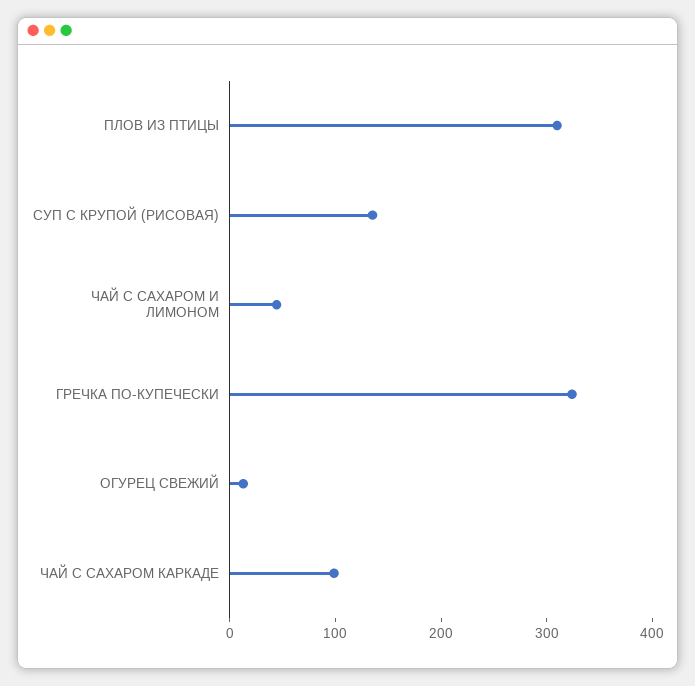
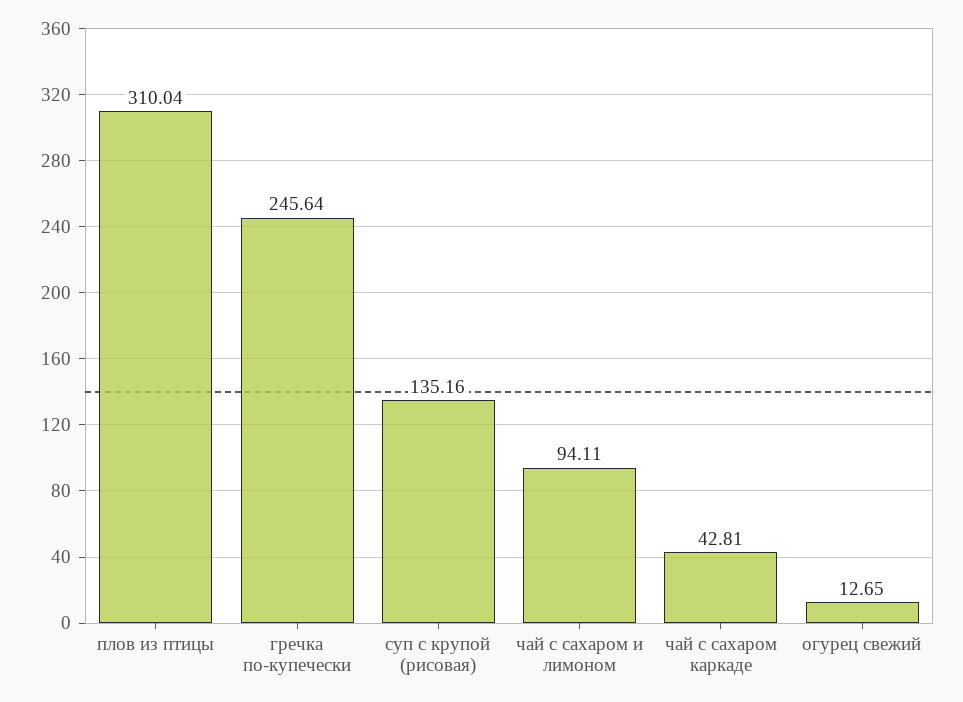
  {
    "ПЛОВ ИЗ ПТИЦЫ": 310.04,
    "СУП С КРУПОЙ (РИСОВАЯ)": 135.16,
-   "ЧАЙ С САХАРОМ И ЛИМОНОМ": 40,
+   "ЧАЙ С САХАРОМ И ЛИМОНОМ": 94.11,
-   "ГРЕЧКА ПО-КУПЕЧЕСКИ": 320,
+   "ГРЕЧКА ПО-КУПЕЧЕСКИ": 245.64,
    "ОГУРЕЦ СВЕЖИЙ": 12.65,
-   "ЧАЙ С САХАРОМ КАРКАДЕ": 100
+   "ЧАЙ С САХАРОМ КАРКАДЕ": 42.81
  }

